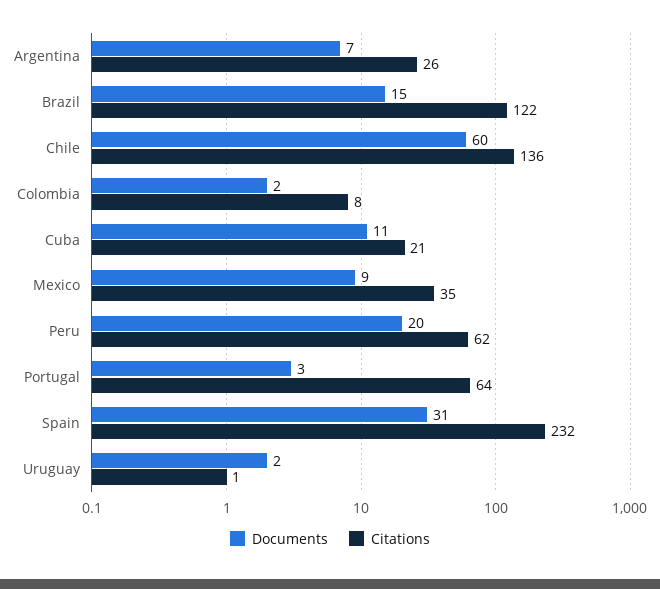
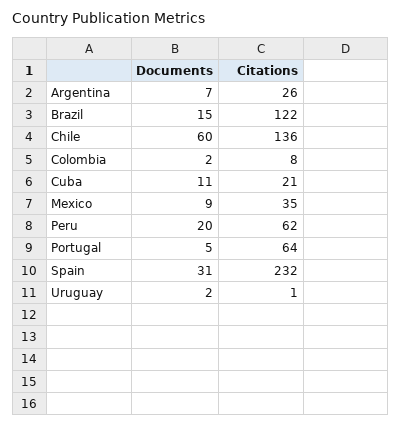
  {
    "Documents": {
      "Argentina": 7,
      "Brazil": 15,
      "Chile": 60,
      "Colombia": 2,
      "Cuba": 11,
      "Mexico": 9,
      "Peru": 20,
-     "Portugal": 3,
+     "Portugal": 5,
      "Spain": 31,
      "Uruguay": 2
    },
    "Citations": {
      "Argentina": 26,
      "Brazil": 122,
      "Chile": 136,
      "Colombia": 8,
      "Cuba": 21,
      "Mexico": 35,
      "Peru": 62,
      "Portugal": 64,
      "Spain": 232,
      "Uruguay": 1
    }
  }

